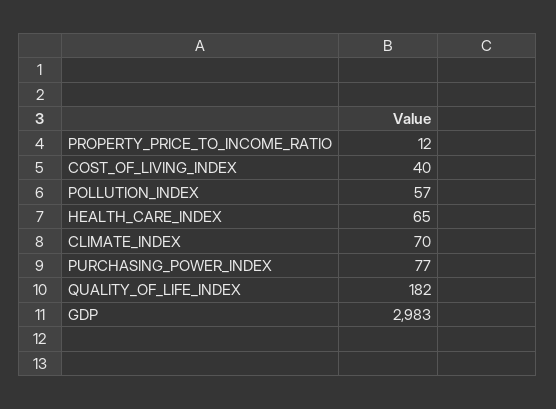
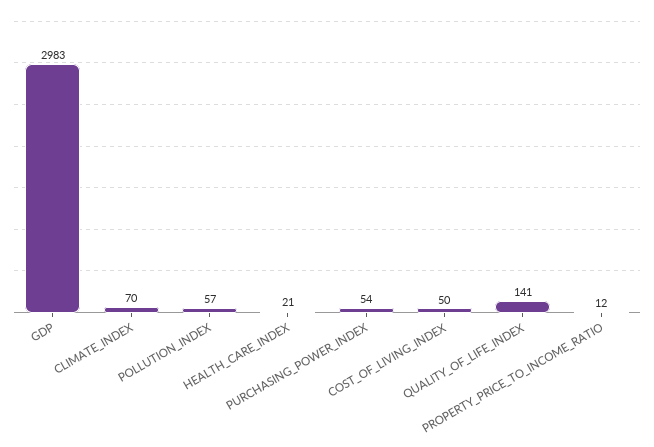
  {
    "PROPERTY_PRICE_TO_INCOME_RATIO": 12,
-   "COST_OF_LIVING_INDEX": 40,
+   "COST_OF_LIVING_INDEX": 50,
    "POLLUTION_INDEX": 57,
-   "HEALTH_CARE_INDEX": 65,
+   "HEALTH_CARE_INDEX": 21,
    "CLIMATE_INDEX": 70,
-   "PURCHASING_POWER_INDEX": 77,
+   "PURCHASING_POWER_INDEX": 54,
-   "QUALITY_OF_LIFE_INDEX": 182,
+   "QUALITY_OF_LIFE_INDEX": 141,
    "GDP": 2983
  }

